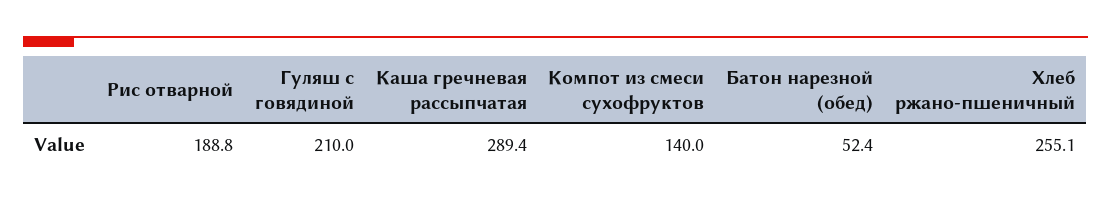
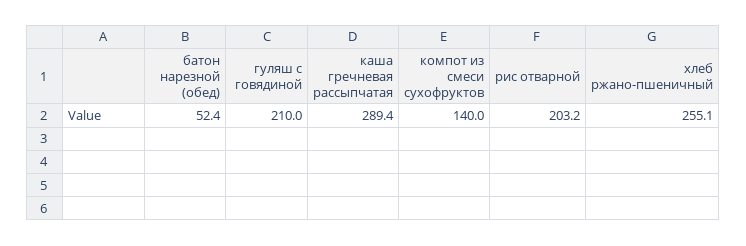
  {
-   "Рис отварной": 188.8,
+   "Рис отварной": 203.2,
    "Гуляш с говядиной": 210,
    "Каша гречневая рассыпчатая": 289.4,
    "Компот из смеси сухофруктов": 140,
    "Батон нарезной (обед)": 52.4,
    "Хлеб ржано-пшеничный": 255.1
  }

